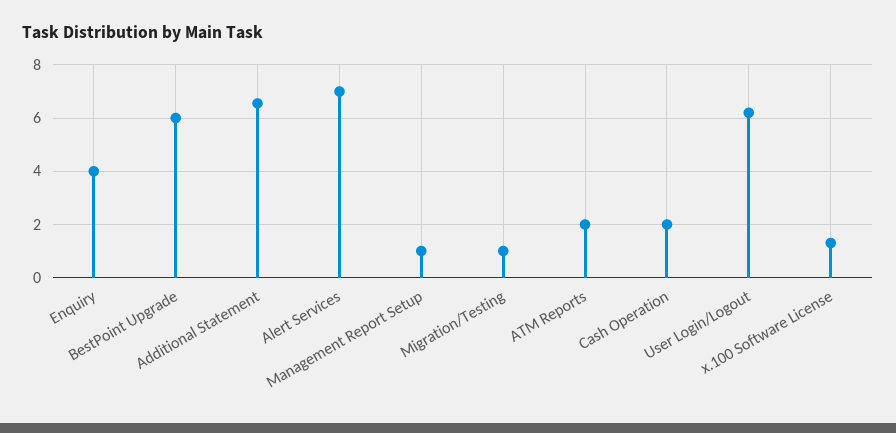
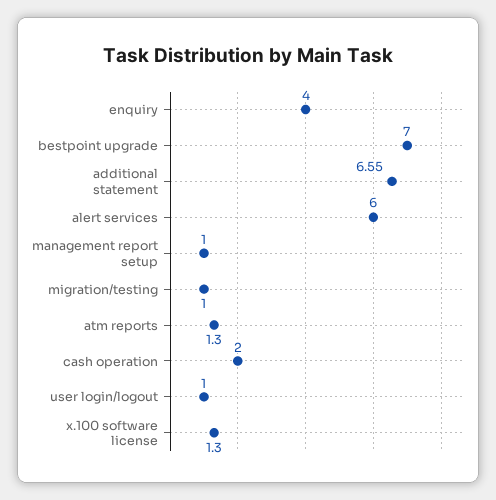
  {
    "Enquiry": 4,
-   "BestPoint Upgrade": 6,
+   "BestPoint Upgrade": 7,
    "Additional Statement": 6.55,
-   "Alert Services": 7,
+   "Alert Services": 6,
    "Management Report Setup": 1,
    "Migration/Testing": 1,
-   "ATM Reports": 2,
+   "ATM Reports": 1.3,
    "Cash Operation": 2,
-   "User Login/Logout": 6.25,
+   "User Login/Logout": 1,
    "x.100 Software License": 1.3
  }

